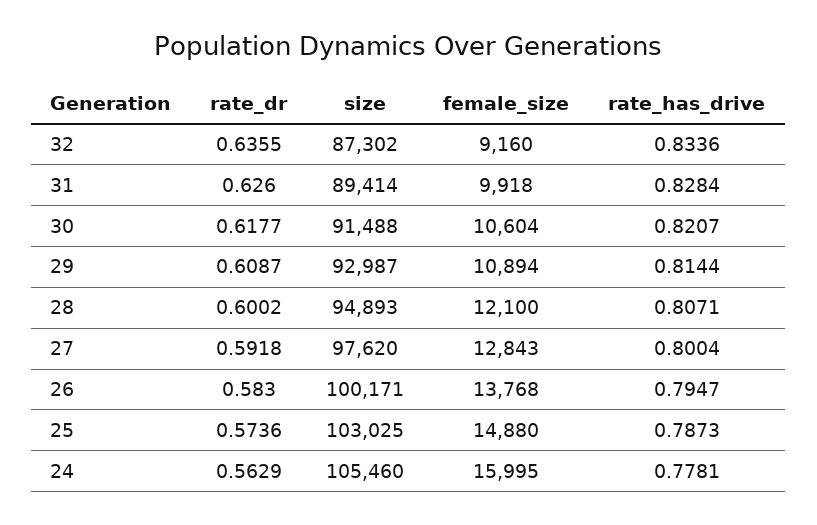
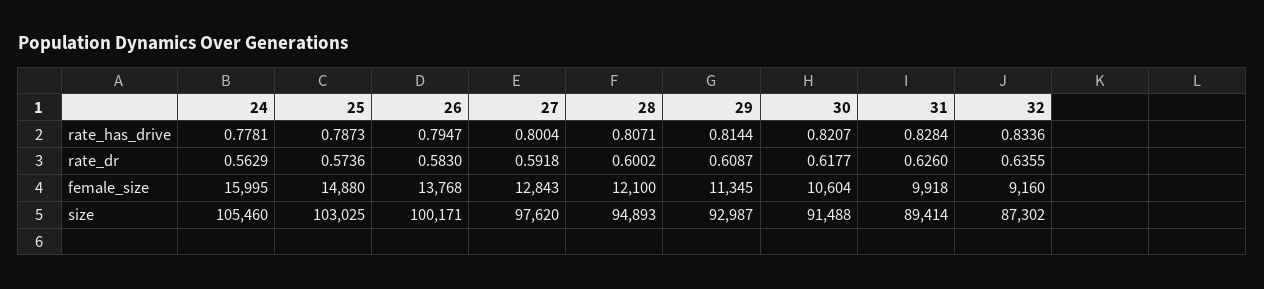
  {
    "rate_dr": {
      "32": 0.6355,
      "31": 0.626,
      "30": 0.6177,
      "29": 0.6087,
      "28": 0.6002,
      "27": 0.5918,
      "26": 0.583,
      "25": 0.5736,
      "24": 0.5629
    },
    "size": {
      "32": 87302,
      "31": 89414,
      "30": 91488,
      "29": 92987,
      "28": 94893,
      "27": 97620,
      "26": 100171,
      "25": 103025,
      "24": 105460
    },
    "female_size": {
      "32": 9160,
      "31": 9918,
      "30": 10604,
-     "29": 10894,
+     "29": 11345,
      "28": 12100,
      "27": 12843,
      "26": 13768,
      "25": 14880,
      "24": 15995
    },
    "rate_has_drive": {
      "32": 0.8336,
      "31": 0.8284,
      "30": 0.8207,
      "29": 0.8144,
      "28": 0.8071,
      "27": 0.8004,
      "26": 0.7947,
      "25": 0.7873,
      "24": 0.7781
    }
  }

